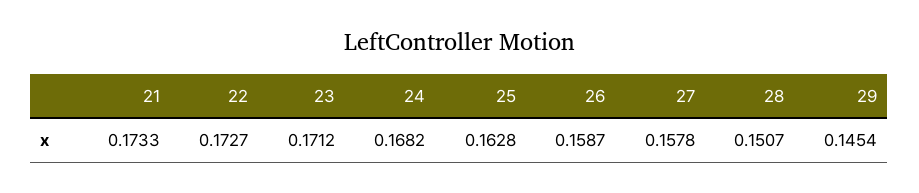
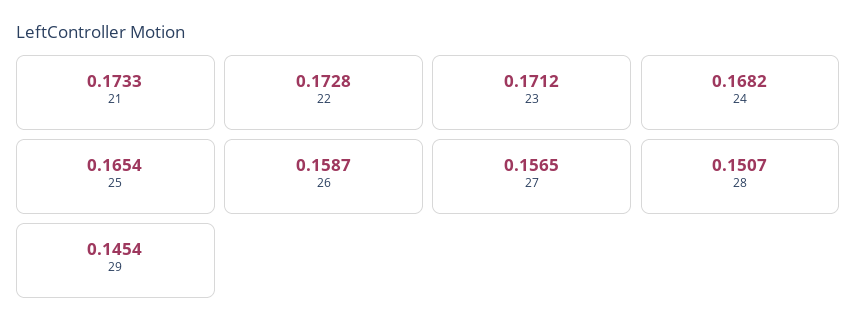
  {
    "21": 0.1733,
-   "22": 0.1727,
+   "22": 0.1728,
    "23": 0.1712,
    "24": 0.1682,
-   "25": 0.1628,
+   "25": 0.1654,
    "26": 0.1587,
-   "27": 0.1578,
+   "27": 0.1565,
    "28": 0.1507,
    "29": 0.1454
  }

